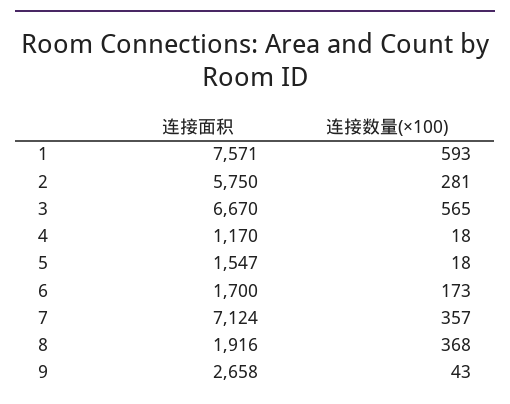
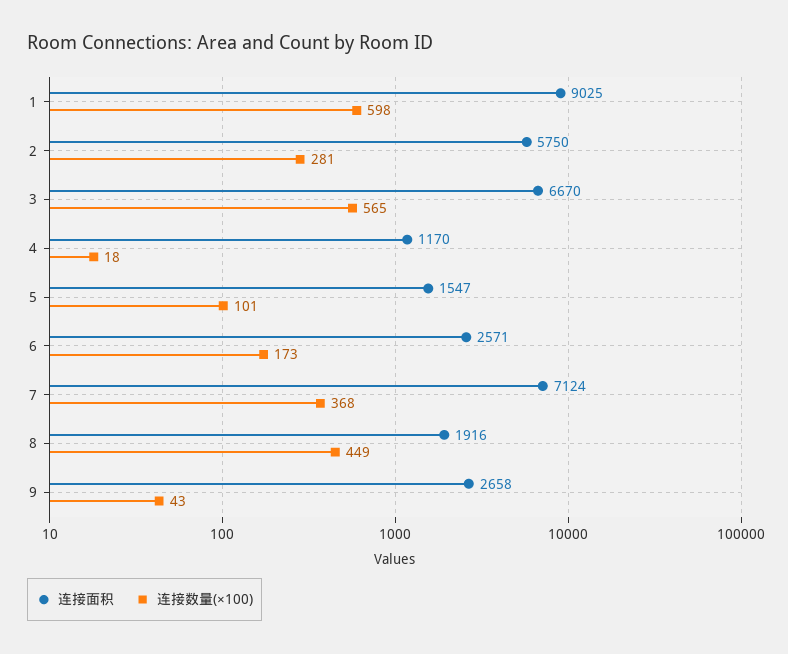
  {
    "连接面积": {
-     "1": 7571,
+     "1": 9025,
      "2": 5750,
      "3": 6670,
      "4": 1170,
      "5": 1547,
-     "6": 1700,
+     "6": 2571,
      "7": 7124,
      "8": 1916,
      "9": 2658
    },
    "连接数量(×100)": {
-     "1": 593,
+     "1": 598,
      "2": 281,
      "3": 565,
      "4": 18,
-     "5": 18,
+     "5": 101,
      "6": 173,
-     "7": 357,
+     "7": 368,
-     "8": 368,
+     "8": 449,
      "9": 43
    }
  }

